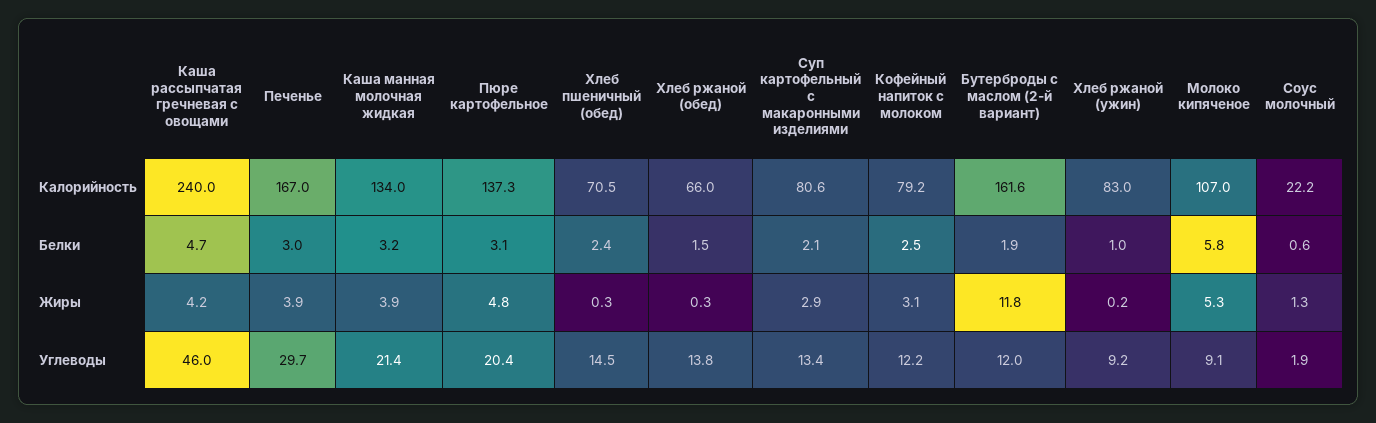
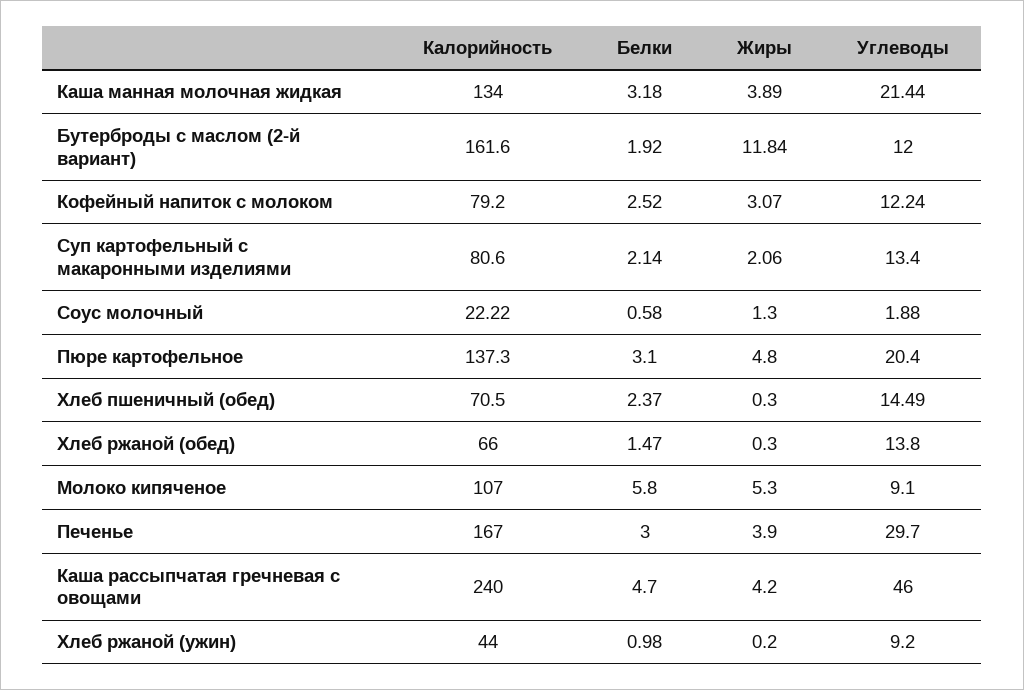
  {
    "Каша рассыпчатая гречневая с овощами": {
      "Калорийность": 240,
      "Белки": 4.7,
      "Жиры": 4.2,
      "Углеводы": 46
    },
    "Печенье": {
      "Калорийность": 167,
      "Белки": 3,
      "Жиры": 3.9,
      "Углеводы": 29.7
    },
    "Каша манная молочная жидкая": {
      "Калорийность": 134,
      "Белки": 3.18,
      "Жиры": 3.89,
      "Углеводы": 21.44
    },
    "Пюре картофельное": {
      "Калорийность": 137.3,
      "Белки": 3.1,
      "Жиры": 4.8,
      "Углеводы": 20.4
    },
    "Хлеб пшеничный (обед)": {
      "Калорийность": 70.5,
      "Белки": 2.37,
      "Жиры": 0.3,
      "Углеводы": 14.49
    },
    "Хлеб ржаной (обед)": {
      "Калорийность": 66,
      "Белки": 1.47,
      "Жиры": 0.3,
      "Углеводы": 13.8
    },
    "Суп картофельный с макаронными изделиями": {
      "Калорийность": 80.6,
      "Белки": 2.14,
-     "Жиры": 2.9,
+     "Жиры": 2.06,
      "Углеводы": 13.4
    },
    "Кофейный напиток с молоком": {
      "Калорийность": 79.2,
      "Белки": 2.52,
      "Жиры": 3.07,
      "Углеводы": 12.24
    },
    "Бутерброды с маслом (2-й вариант)": {
      "Калорийность": 161.6,
      "Белки": 1.92,
      "Жиры": 11.84,
      "Углеводы": 12
    },
    "Хлеб ржаной (ужин)": {
-     "Калорийность": 83,
+     "Калорийность": 44,
      "Белки": 0.98,
      "Жиры": 0.2,
      "Углеводы": 9.2
    },
    "Молоко кипяченое": {
      "Калорийность": 107,
      "Белки": 5.8,
      "Жиры": 5.3,
      "Углеводы": 9.1
    },
    "Соус молочный": {
      "Калорийность": 22.22,
      "Белки": 0.58,
      "Жиры": 1.3,
      "Углеводы": 1.88
    }
  }

